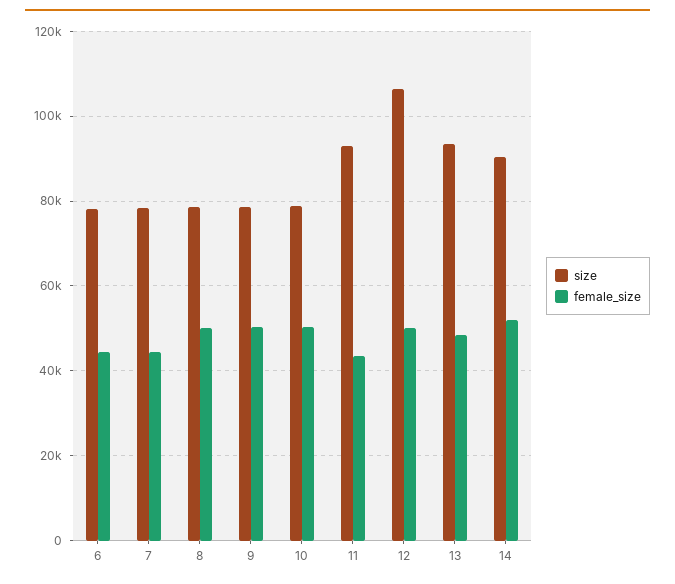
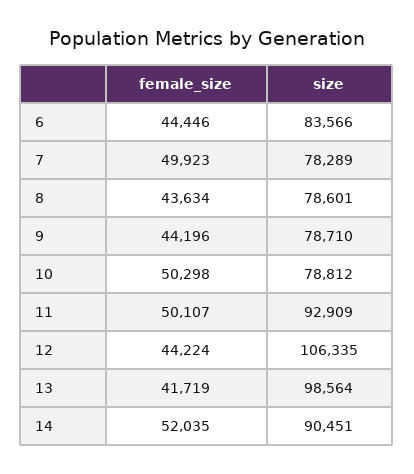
  {
    "size": {
-     "6": 78000,
+     "6": 83566,
      "7": 78289,
      "8": 78601,
      "9": 78710,
      "10": 78812,
      "11": 92909,
      "12": 106335,
-     "13": 94000,
+     "13": 98564,
      "14": 90451
    },
    "female_size": {
      "6": 44446,
-     "7": 44000,
+     "7": 49923,
-     "8": 50000,
+     "8": 43634,
-     "9": 50000,
+     "9": 44196,
      "10": 50298,
-     "11": 44000,
+     "11": 50107,
-     "12": 50000,
+     "12": 44224,
-     "13": 48000,
+     "13": 41719,
      "14": 52035
    }
  }

